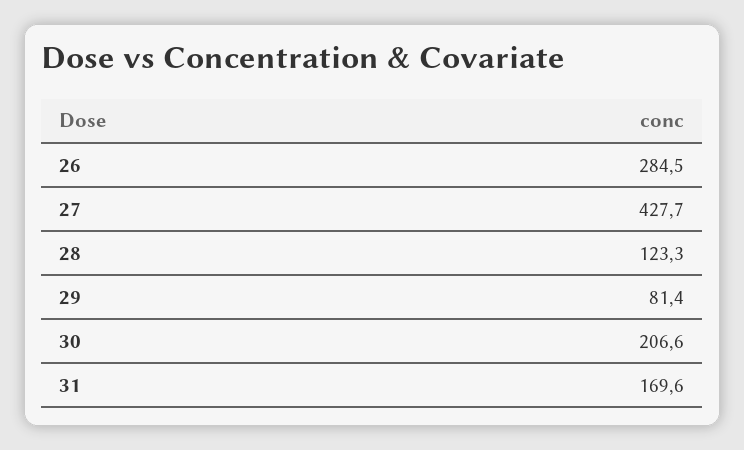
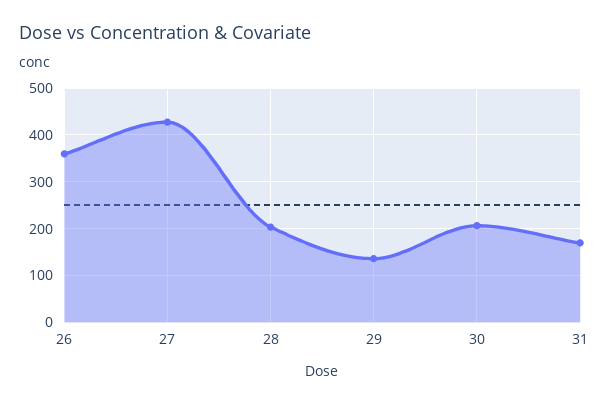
  {
-   "26": 284.5,
+   "26": 360,
    "27": 427.7,
-   "28": 123.3,
+   "28": 200,
-   "29": 81.4,
+   "29": 140,
    "30": 206.6,
    "31": 169.6
  }

